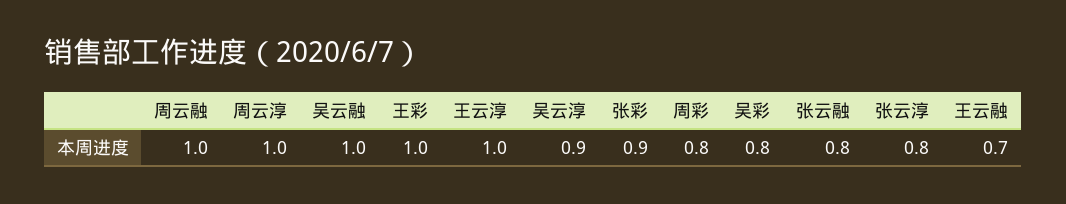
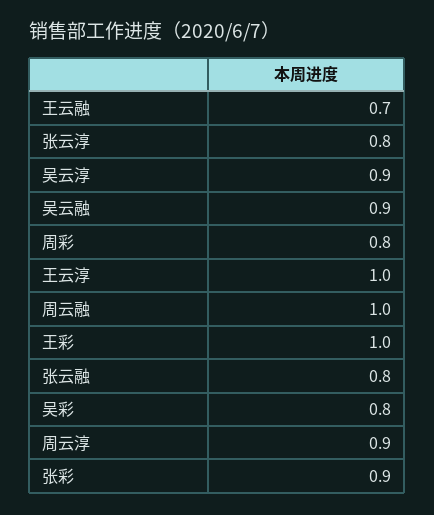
  {
    "周云融": 1,
-   "周云淳": 1,
+   "周云淳": 0.9,
-   "吴云融": 1,
+   "吴云融": 0.9,
    "王彩": 1,
    "王云淳": 1,
    "吴云淳": 0.9,
    "张彩": 0.9,
    "周彩": 0.8,
    "吴彩": 0.8,
    "张云融": 0.8,
    "张云淳": 0.8,
    "王云融": 0.7
  }

